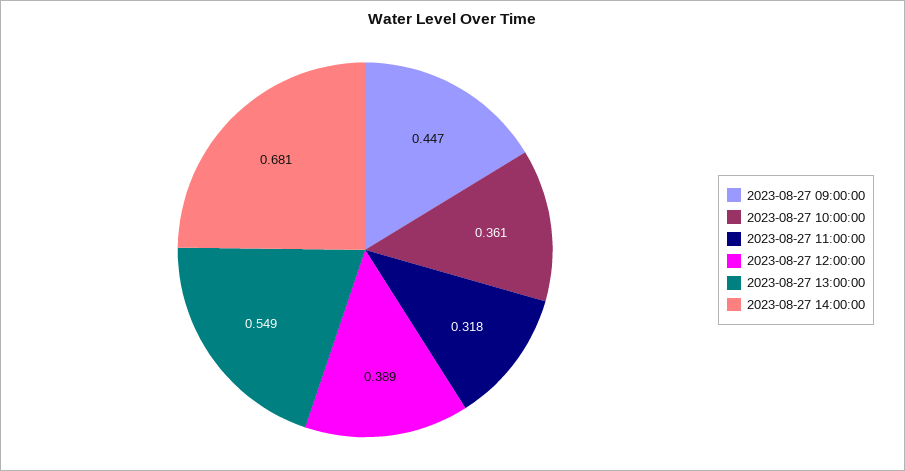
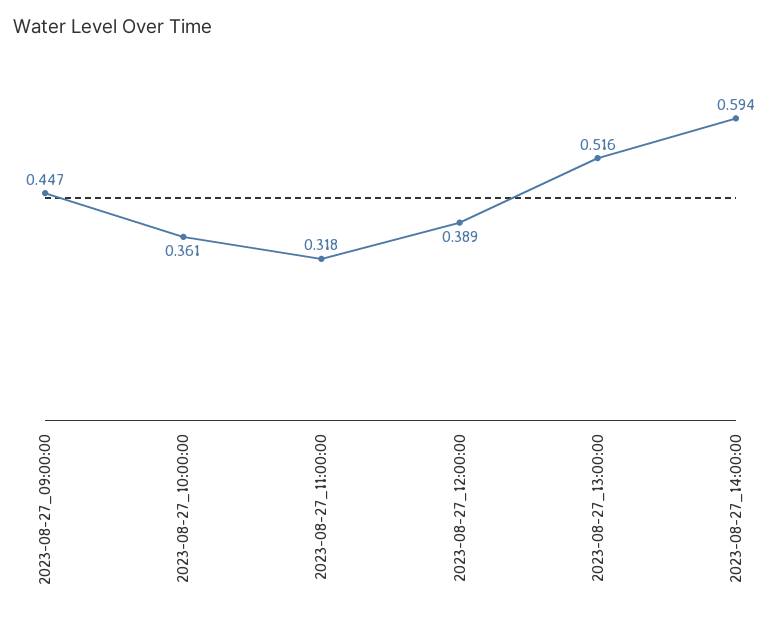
  {
    "2023-08-27 09:00:00": 0.447,
    "2023-08-27 10:00:00": 0.361,
    "2023-08-27 11:00:00": 0.318,
    "2023-08-27 12:00:00": 0.389,
-   "2023-08-27 13:00:00": 0.549,
+   "2023-08-27 13:00:00": 0.516,
-   "2023-08-27 14:00:00": 0.681
+   "2023-08-27 14:00:00": 0.594
  }

